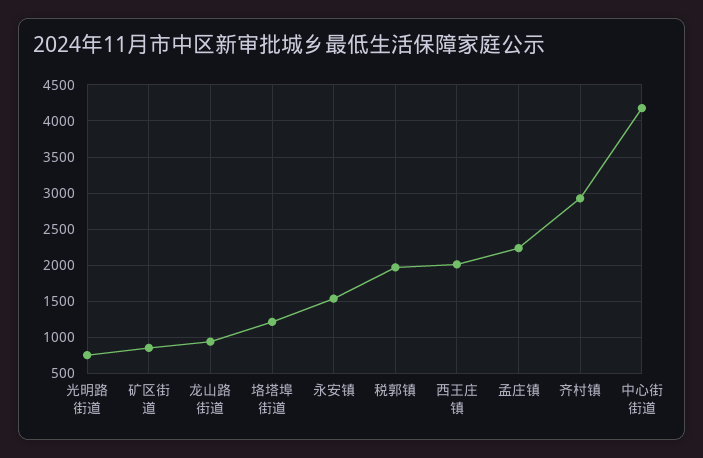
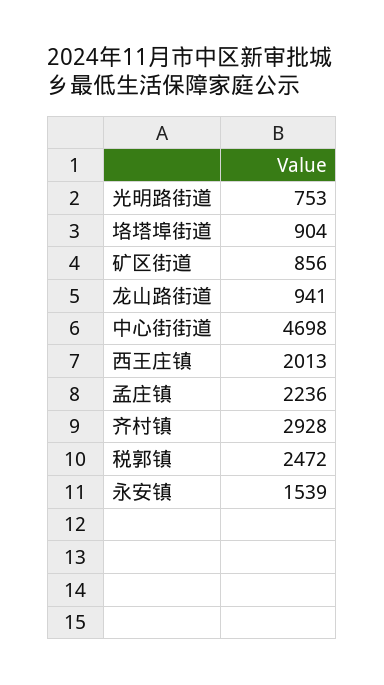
  {
    "光明路街道": 753,
    "矿区街道": 856,
    "龙山路街道": 941,
-   "垎塔埠街道": 1200,
+   "垎塔埠街道": 904,
    "永安镇": 1539,
-   "税郭镇": 2000,
+   "税郭镇": 2472,
    "西王庄镇": 2013,
    "孟庄镇": 2236,
    "齐村镇": 2928,
-   "中心街街道": 4200
+   "中心街街道": 4698
  }

